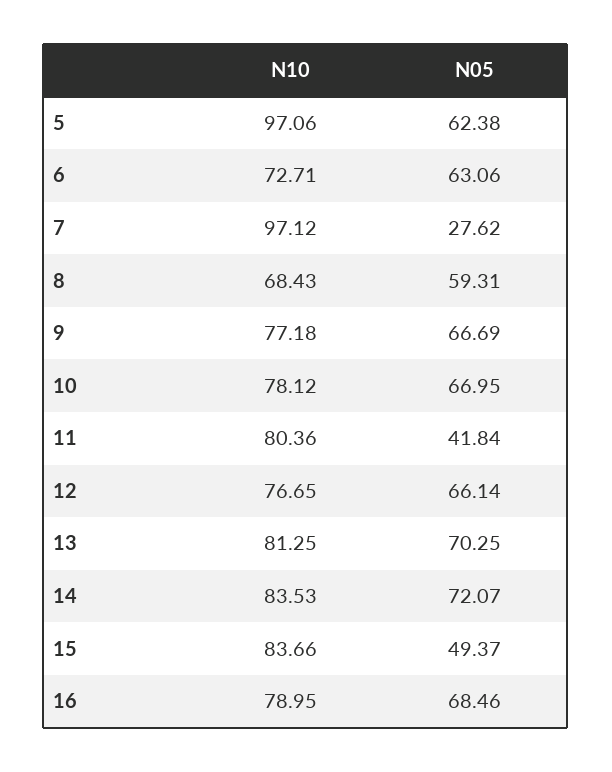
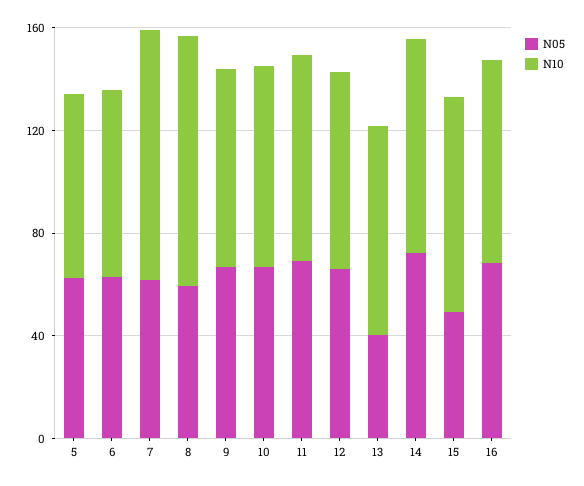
  {
    "N10": {
-     "5": 97.06,
+     "5": 70,
      "6": 72.71,
      "7": 97.12,
-     "8": 68.43,
+     "8": 100,
      "9": 77.18,
      "10": 78.12,
      "11": 80.36,
      "12": 76.65,
      "13": 81.25,
      "14": 83.53,
      "15": 83.66,
      "16": 78.95
    },
    "N05": {
      "5": 62.38,
      "6": 63.06,
-     "7": 27.62,
+     "7": 60,
      "8": 59.31,
      "9": 66.69,
      "10": 66.95,
-     "11": 41.84,
+     "11": 70,
      "12": 66.14,
-     "13": 70.25,
+     "13": 40,
      "14": 72.07,
      "15": 49.37,
      "16": 68.46
    }
  }

